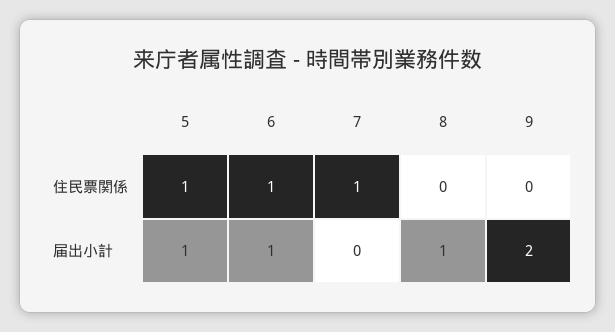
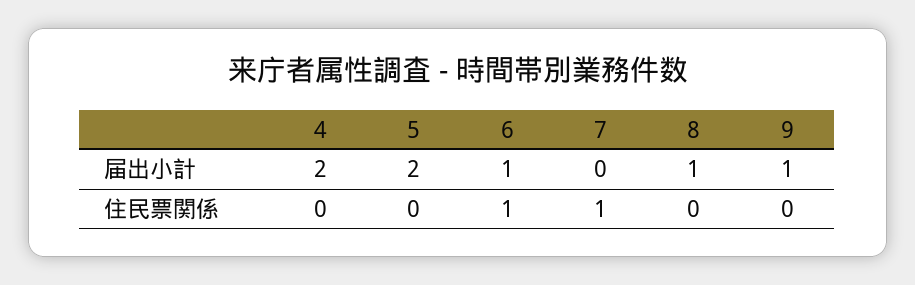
  {
    "5": {
-     "住民票関係": 1,
+     "住民票関係": 0,
-     "届出小計": 1
+     "届出小計": 2
    },
    "6": {
      "住民票関係": 1,
      "届出小計": 1
    },
    "7": {
      "住民票関係": 1,
      "届出小計": 0
    },
    "8": {
      "住民票関係": 0,
      "届出小計": 1
    },
    "9": {
      "住民票関係": 0,
-     "届出小計": 2
+     "届出小計": 1
-   }
+   },
+   "4": {
+     "届出小計": 2,
+     "住民票関係": 0
+   }
  }

